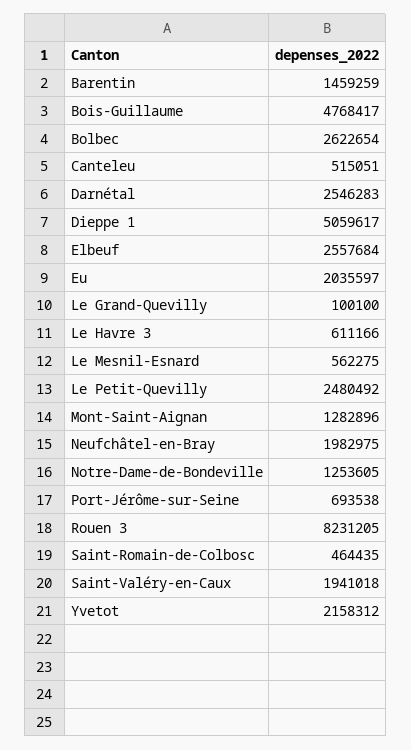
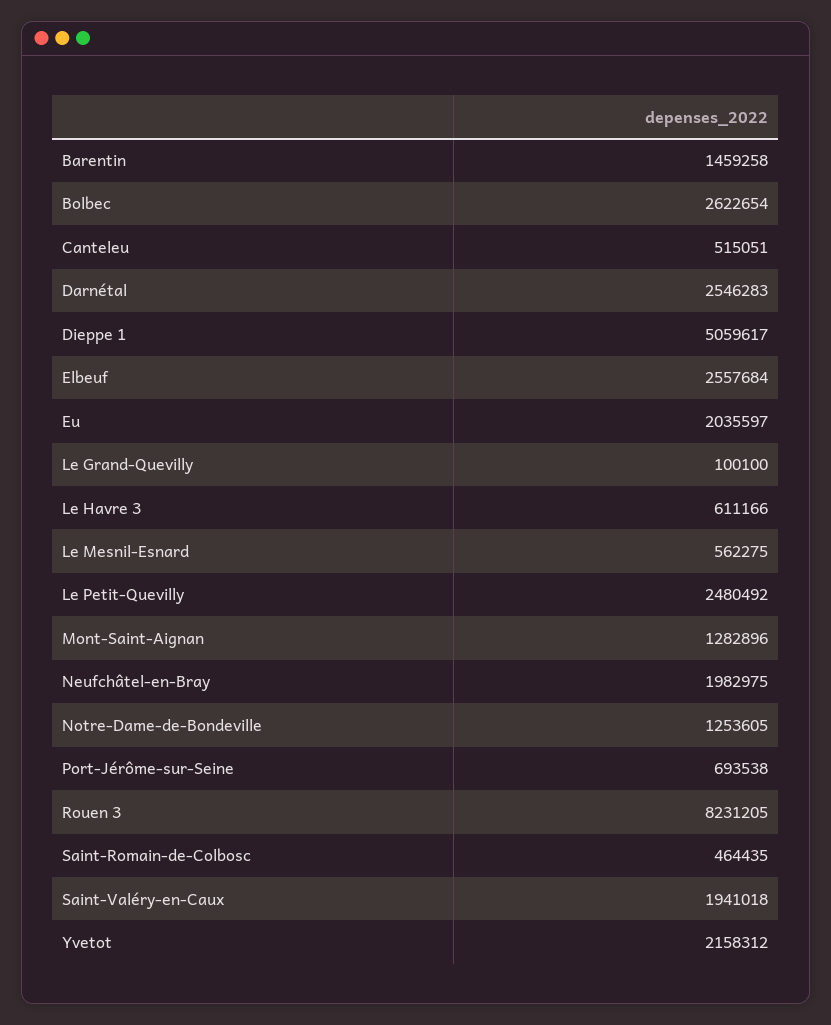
  {
-   "Barentin": 1459259,
+   "Barentin": 1459258,
-   "Bois-Guillaume": 4768417,
    "Bolbec": 2622654,
    "Canteleu": 515051,
    "Darnétal": 2546283,
    "Dieppe 1": 5059617,
    "Elbeuf": 2557684,
    "Eu": 2035597,
    "Le Grand-Quevilly": 100100,
    "Le Havre 3": 611166,
    "Le Mesnil-Esnard": 562275,
    "Le Petit-Quevilly": 2480492,
    "Mont-Saint-Aignan": 1282896,
    "Neufchâtel-en-Bray": 1982975,
    "Notre-Dame-de-Bondeville": 1253605,
    "Port-Jérôme-sur-Seine": 693538,
    "Rouen 3": 8231205,
    "Saint-Romain-de-Colbosc": 464435,
    "Saint-Valéry-en-Caux": 1941018,
    "Yvetot": 2158312
  }

